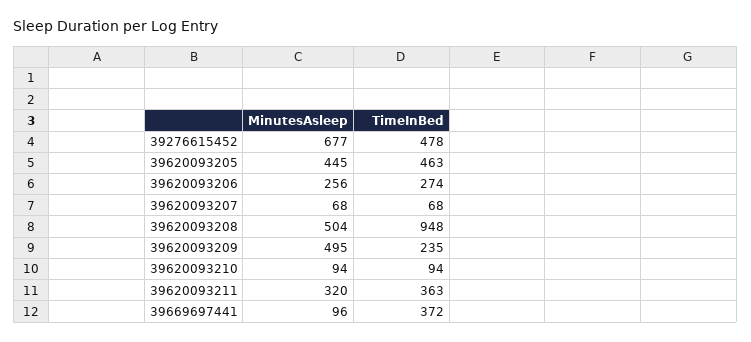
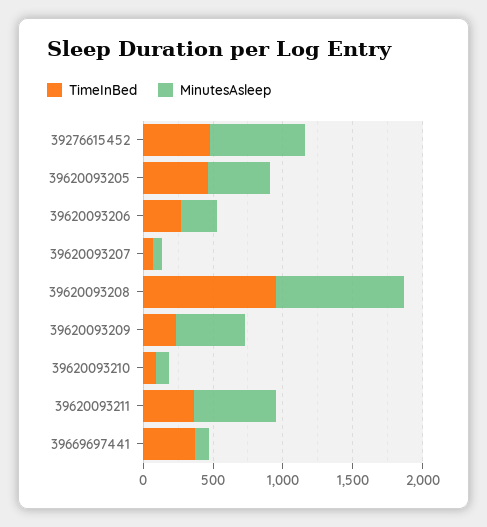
  {
    "MinutesAsleep": {
      "39276615452": 677,
      "39620093205": 445,
      "39620093206": 256,
      "39620093207": 68,
-     "39620093208": 504,
+     "39620093208": 900,
      "39620093209": 495,
      "39620093210": 94,
-     "39620093211": 320,
+     "39620093211": 600,
      "39669697441": 96
    },
    "TimeInBed": {
      "39276615452": 478,
      "39620093205": 463,
      "39620093206": 274,
      "39620093207": 68,
      "39620093208": 948,
      "39620093209": 235,
      "39620093210": 94,
      "39620093211": 363,
      "39669697441": 372
    }
  }

